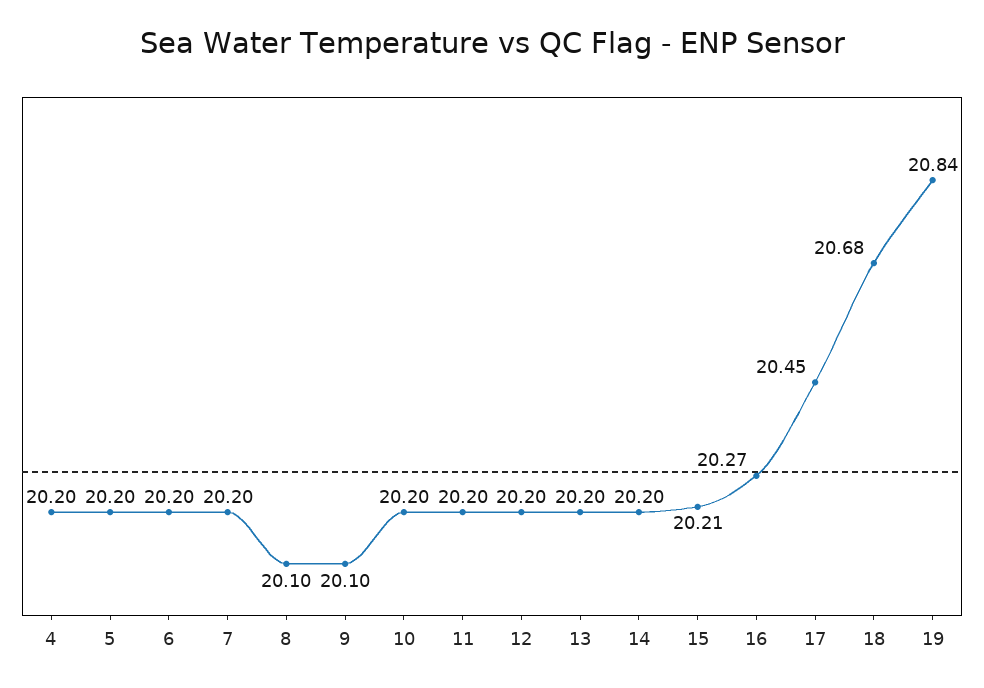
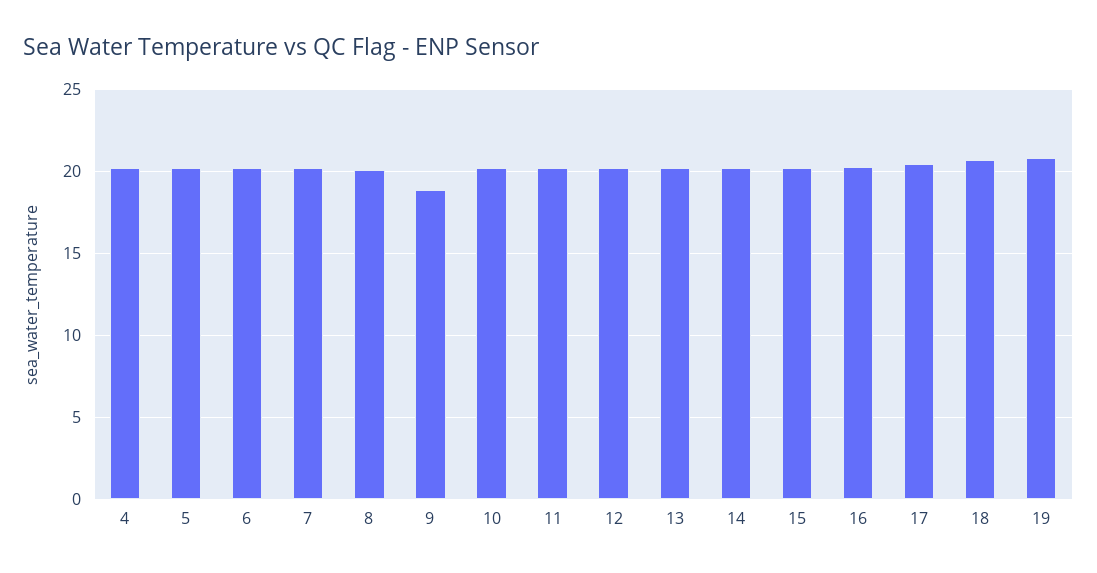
  {
    "4": 20.2,
    "5": 20.2,
    "6": 20.2,
    "7": 20.2,
    "8": 20.1,
-   "9": 20.1,
+   "9": 19,
    "10": 20.2,
    "11": 20.2,
    "12": 20.2,
    "13": 20.2,
    "14": 20.2,
    "15": 20.21,
    "16": 20.27,
    "17": 20.45,
    "18": 20.68,
    "19": 20.84
  }

